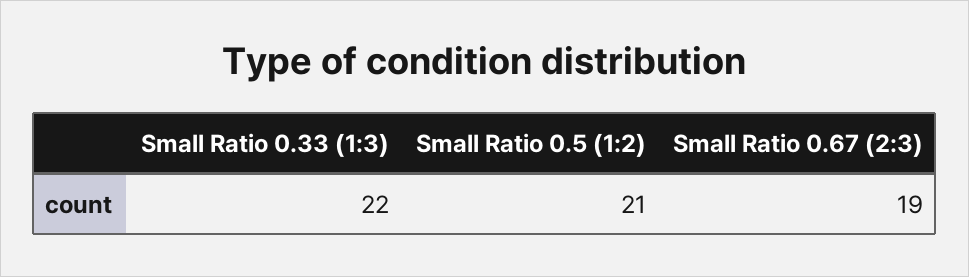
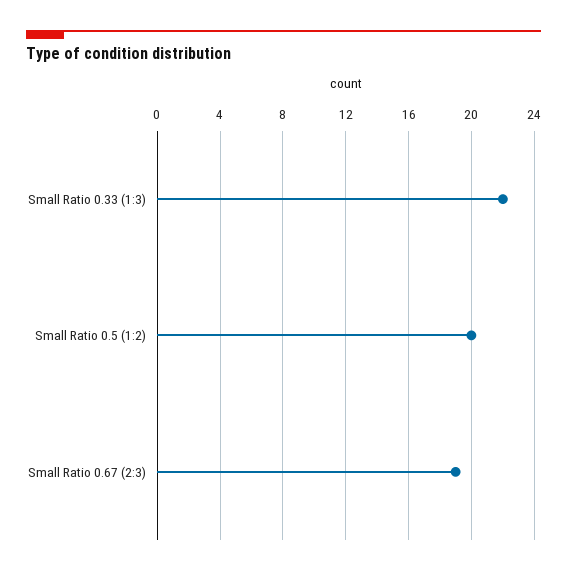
  {
    "Small Ratio 0.33 (1:3)": 22,
-   "Small Ratio 0.5 (1:2)": 21,
+   "Small Ratio 0.5 (1:2)": 20,
    "Small Ratio 0.67 (2:3)": 19
  }

